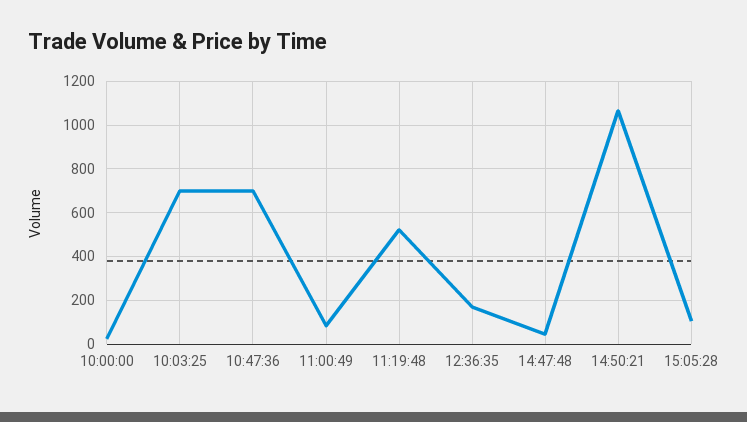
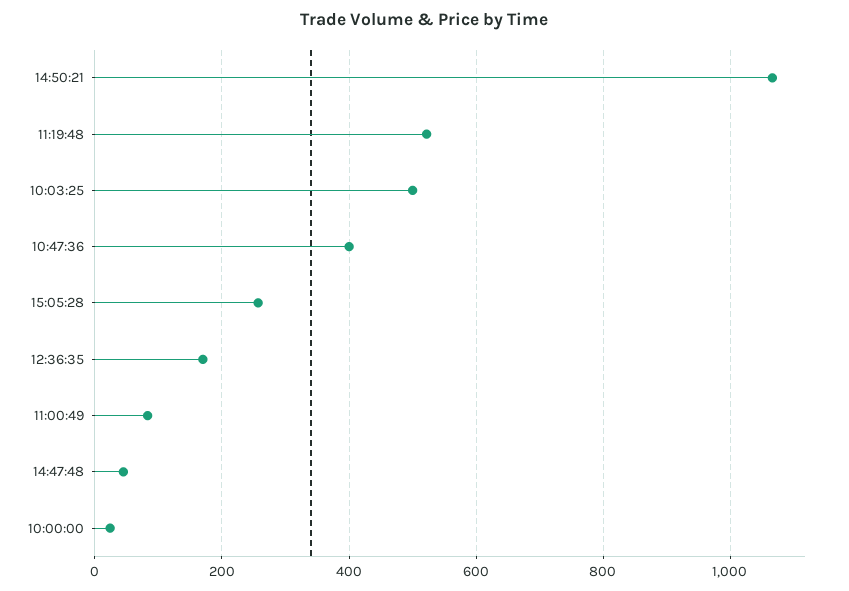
  {
    "10:00:00": 20,
-   "10:03:25": 700,
+   "10:03:25": 500,
-   "10:47:36": 700,
+   "10:47:36": 400,
    "11:00:49": 80,
    "11:19:48": 520,
    "12:36:35": 180,
    "14:47:48": 40,
    "14:50:21": 1060,
-   "15:05:28": 100
+   "15:05:28": 260
  }

